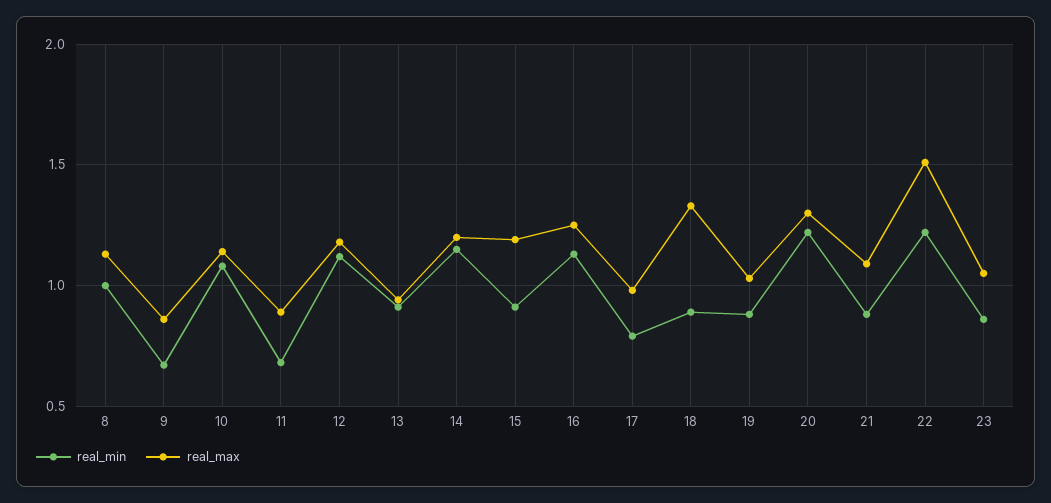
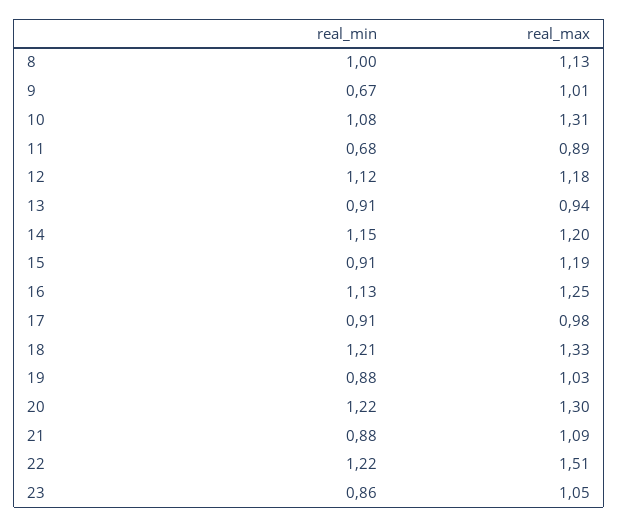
  {
    "real_min": {
      "8": 1,
      "9": 0.67,
      "10": 1.08,
      "11": 0.68,
      "12": 1.12,
      "13": 0.91,
      "14": 1.15,
      "15": 0.91,
      "16": 1.13,
-     "17": 0.8,
+     "17": 0.91,
-     "18": 0.9,
+     "18": 1.21,
      "19": 0.88,
      "20": 1.22,
      "21": 0.88,
      "22": 1.22,
      "23": 0.86
    },
    "real_max": {
      "8": 1.13,
-     "9": 0.85,
+     "9": 1.01,
-     "10": 1.15,
+     "10": 1.31,
      "11": 0.89,
      "12": 1.18,
      "13": 0.94,
      "14": 1.2,
      "15": 1.19,
      "16": 1.25,
      "17": 0.98,
      "18": 1.33,
      "19": 1.03,
      "20": 1.3,
      "21": 1.09,
      "22": 1.51,
      "23": 1.05
    }
  }

